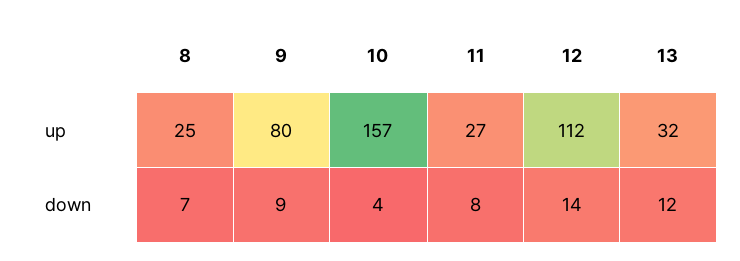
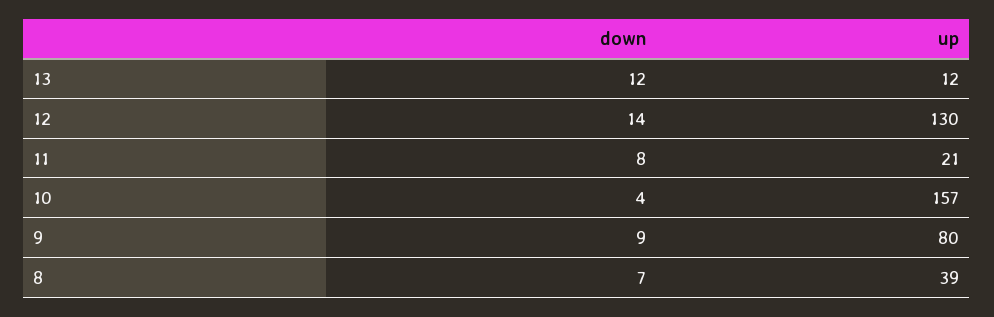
  {
    "8": {
-     "up": 25,
+     "up": 39,
      "down": 7
    },
    "9": {
      "up": 80,
      "down": 9
    },
    "10": {
      "up": 157,
      "down": 4
    },
    "11": {
-     "up": 27,
+     "up": 21,
      "down": 8
    },
    "12": {
-     "up": 112,
+     "up": 130,
      "down": 14
    },
    "13": {
-     "up": 32,
+     "up": 12,
      "down": 12
    }
  }

